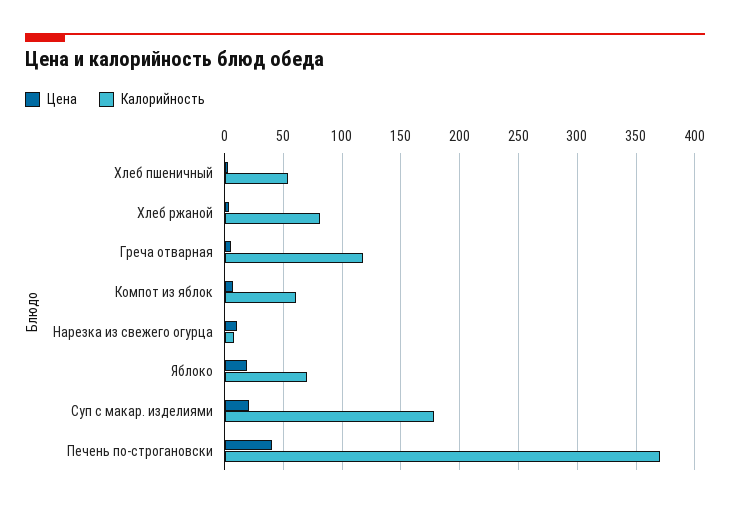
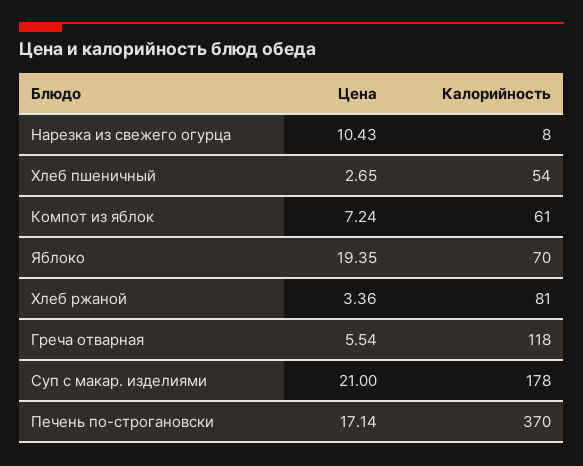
  {
    "Цена": {
      "Хлеб пшеничный": 2.65,
      "Хлеб ржаной": 3.36,
      "Греча отварная": 5.54,
      "Компот из яблок": 7.24,
      "Нарезка из свежего огурца": 10.43,
      "Яблоко": 19.35,
      "Суп с макар. изделиями": 21,
-     "Печень по-строгановски": 40
+     "Печень по-строгановски": 17.14
    },
    "Калорийность": {
      "Хлеб пшеничный": 54,
      "Хлеб ржаной": 81,
      "Греча отварная": 118,
      "Компот из яблок": 61,
      "Нарезка из свежего огурца": 8,
      "Яблоко": 70,
      "Суп с макар. изделиями": 178,
      "Печень по-строгановски": 370
    }
  }

